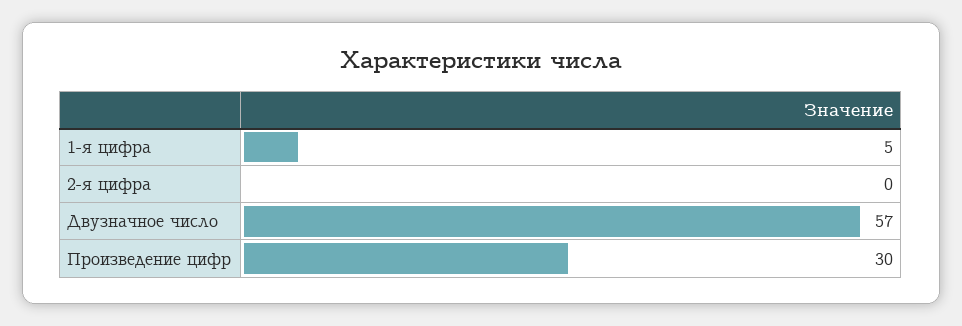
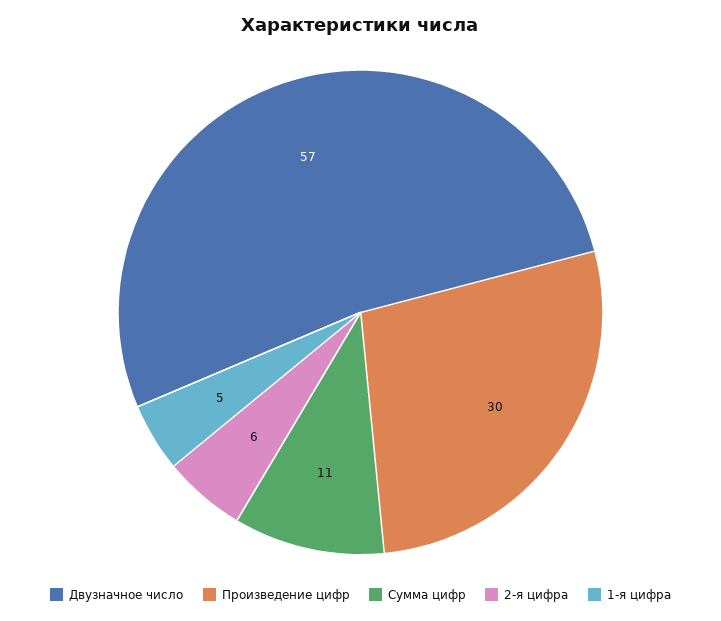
  {
    "1-я цифра": 5,
-   "2-я цифра": 0,
+   "2-я цифра": 6,
    "Двузначное число": 57,
-   "Произведение цифр": 30
+   "Произведение цифр": 30,
+   "Сумма цифр": 11
  }

